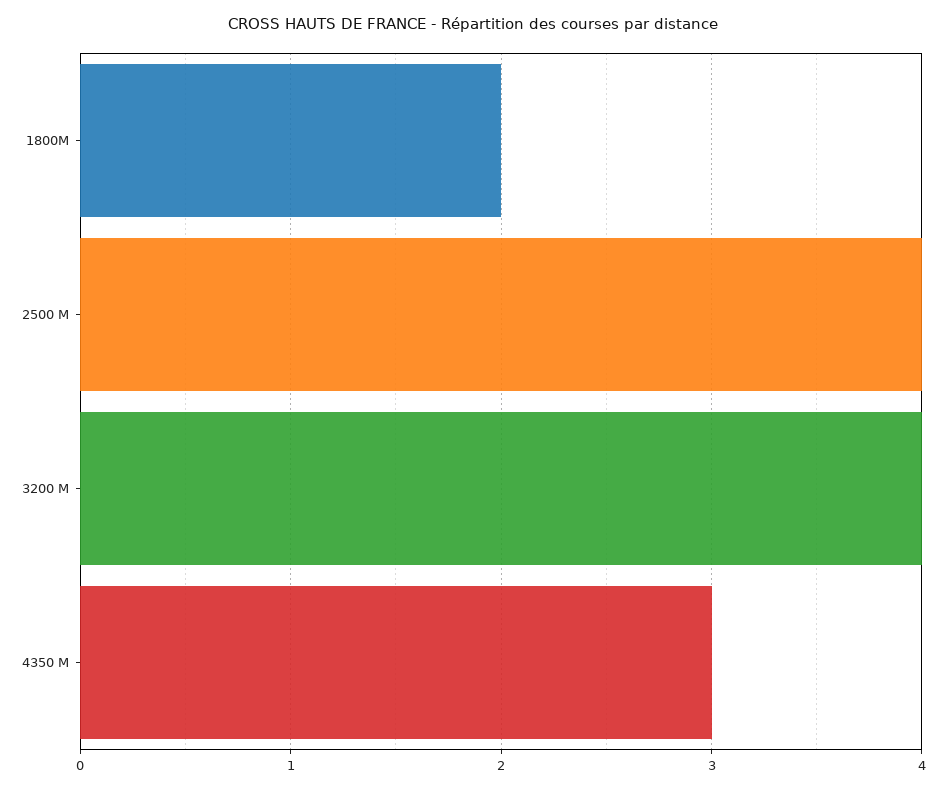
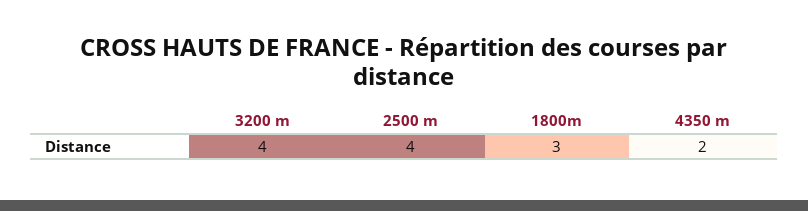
  {
-   "1800M": 2,
+   "1800M": 3,
    "2500 M": 4,
    "3200 M": 4,
-   "4350 M": 3
+   "4350 M": 2
  }

